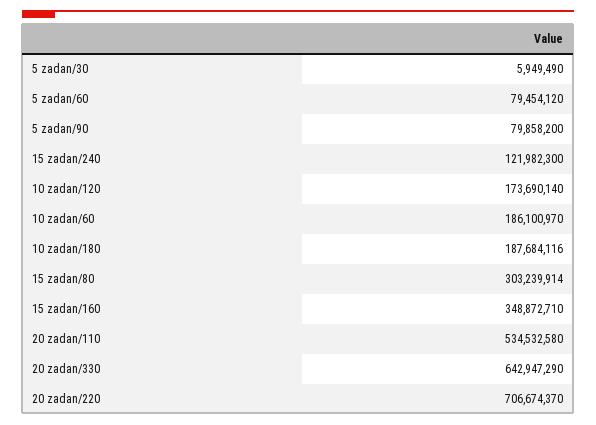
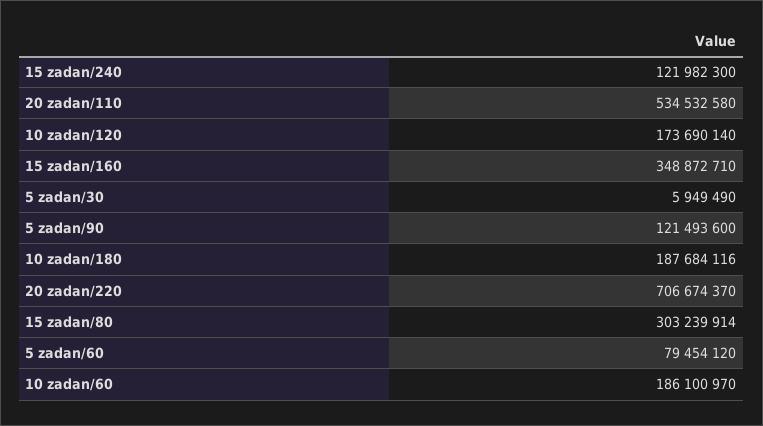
  {
    "5 zadan/30": 5949490,
    "5 zadan/60": 79454120,
-   "5 zadan/90": 79858200,
+   "5 zadan/90": 121493600,
    "15 zadan/240": 121982300,
    "10 zadan/120": 173690140,
    "10 zadan/60": 186100970,
    "10 zadan/180": 187684116,
    "15 zadan/80": 303239914,
    "15 zadan/160": 348872710,
    "20 zadan/110": 534532580,
-   "20 zadan/330": 642947290,
    "20 zadan/220": 706674370
  }

